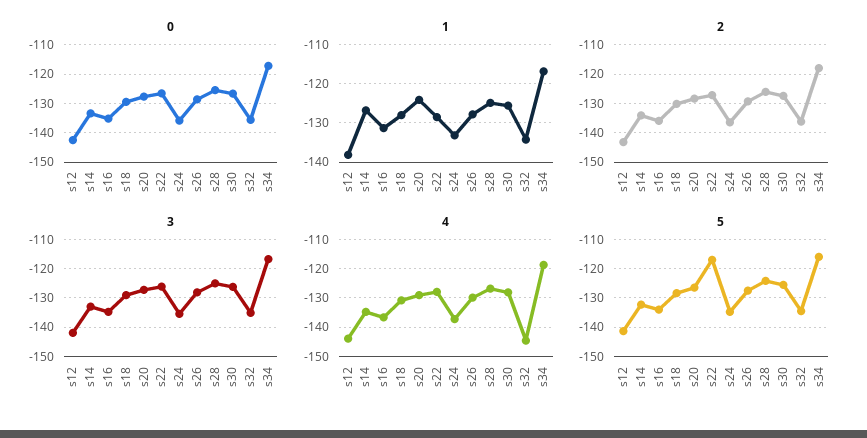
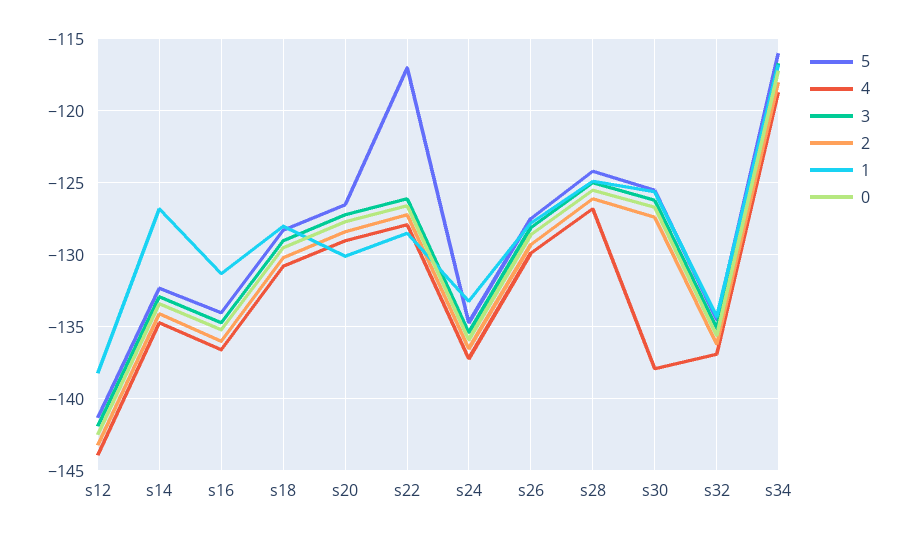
  {
    "0": {
      "s12": -142.5,
      "s14": -133.5,
      "s16": -135,
      "s18": -129.5,
      "s20": -127.5,
      "s22": -126.5,
      "s24": -136,
      "s26": -128.5,
      "s28": -125.5,
      "s30": -126.5,
      "s32": -135.5,
      "s34": -117
    },
    "1": {
      "s12": -138,
      "s14": -127,
      "s16": -131.5,
      "s18": -128,
-     "s20": -124,
+     "s20": -130,
      "s22": -128.5,
      "s24": -133,
      "s26": -128,
      "s28": -125,
      "s30": -125.5,
      "s32": -134.5,
      "s34": -117
    },
    "2": {
      "s12": -143,
      "s14": -134,
      "s16": -136,
      "s18": -130,
      "s20": -128.5,
      "s22": -127,
      "s24": -136.5,
      "s26": -129.5,
      "s28": -126,
      "s30": -127.5,
      "s32": -136,
      "s34": -118
    },
    "3": {
      "s12": -142,
      "s14": -133,
      "s16": -134.5,
      "s18": -129,
      "s20": -127,
      "s22": -126,
      "s24": -135.5,
      "s26": -128,
      "s28": -125,
      "s30": -126,
      "s32": -135,
      "s34": -116.5
    },
    "4": {
      "s12": -144,
      "s14": -134.5,
      "s16": -136.5,
      "s18": -131,
      "s20": -129,
      "s22": -128,
      "s24": -137,
      "s26": -130,
      "s28": -127,
-     "s30": -127.5,
+     "s30": -138,
-     "s32": -145,
+     "s32": -137,
      "s34": -118.5
    },
    "5": {
      "s12": -141.5,
      "s14": -132.5,
      "s16": -134,
      "s18": -128.5,
      "s20": -126.5,
      "s22": -117,
      "s24": -134.5,
      "s26": -127.5,
      "s28": -124,
      "s30": -125.5,
      "s32": -134.5,
      "s34": -116
    }
  }

